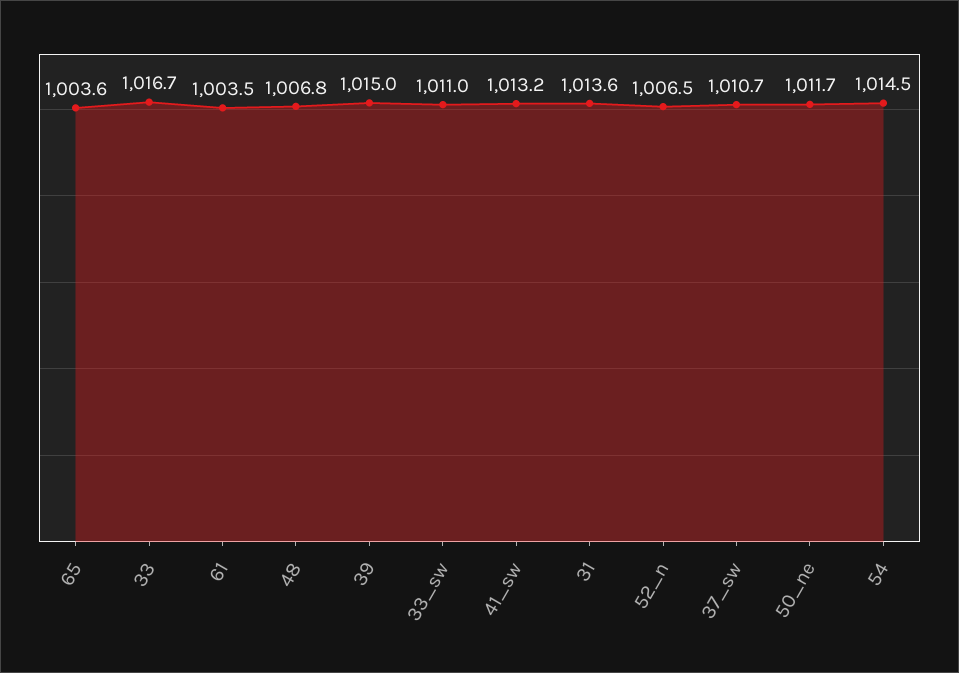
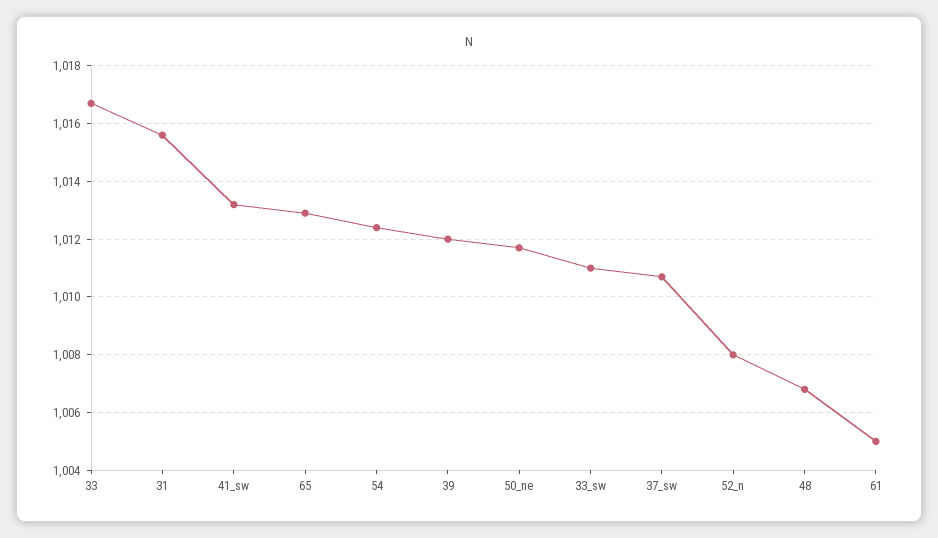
  {
-   "65": 1003.6,
+   "65": 1013,
    "33": 1016.7,
-   "61": 1003.5,
+   "61": 1005,
    "48": 1006.8,
-   "39": 1015,
+   "39": 1012,
    "33_sw": 1011,
    "41_sw": 1013.2,
-   "31": 1013.6,
+   "31": 1015.5,
-   "52_n": 1006.5,
+   "52_n": 1008,
    "37_sw": 1010.7,
    "50_ne": 1011.7,
-   "54": 1014.5
+   "54": 1012.5
  }

